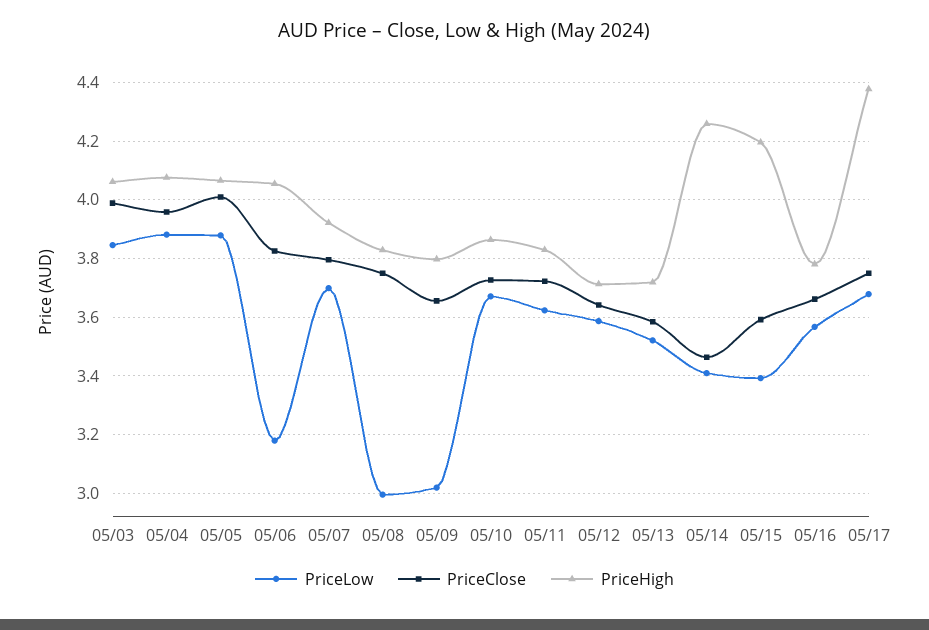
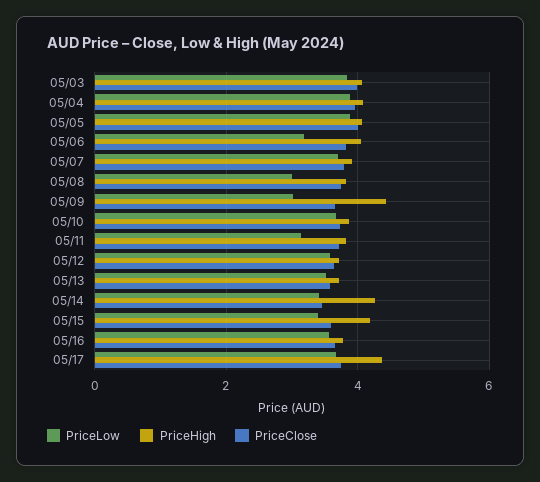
  {
    "PriceLow": {
      "05/03": 3.85,
      "05/04": 3.875,
      "05/05": 3.875,
      "05/06": 3.175,
      "05/07": 3.7,
      "05/08": 3,
      "05/09": 3.025,
      "05/10": 3.675,
-     "05/11": 3.625,
+     "05/11": 3.2,
      "05/12": 3.575,
      "05/13": 3.525,
      "05/14": 3.4,
      "05/15": 3.4,
      "05/16": 3.575,
      "05/17": 3.675
    },
    "PriceClose": {
      "05/03": 4,
      "05/04": 3.95,
      "05/05": 4,
      "05/06": 3.825,
      "05/07": 3.8,
      "05/08": 3.75,
      "05/09": 3.65,
      "05/10": 3.725,
      "05/11": 3.725,
      "05/12": 3.65,
      "05/13": 3.575,
      "05/14": 3.475,
      "05/15": 3.6,
      "05/16": 3.65,
      "05/17": 3.75
    },
    "PriceHigh": {
      "05/03": 4.05,
      "05/04": 4.075,
      "05/05": 4.075,
      "05/06": 4.05,
      "05/07": 3.925,
      "05/08": 3.825,
-     "05/09": 3.8,
+     "05/09": 4.4,
      "05/10": 3.875,
      "05/11": 3.825,
      "05/12": 3.725,
      "05/13": 3.725,
      "05/14": 4.25,
      "05/15": 4.2,
      "05/16": 3.775,
      "05/17": 4.375
    }
  }

